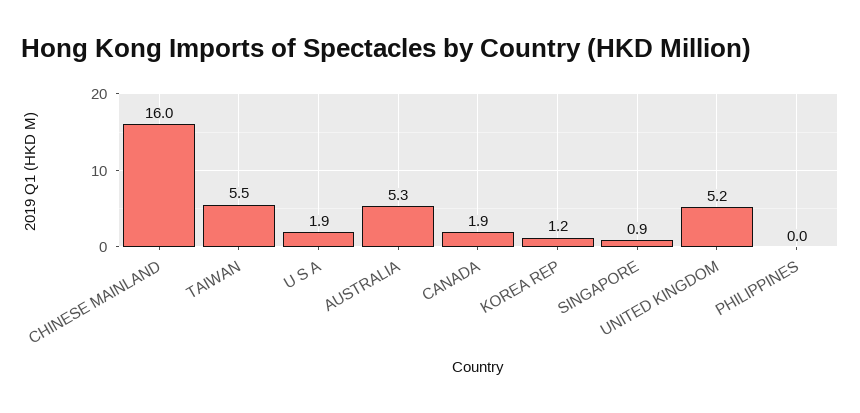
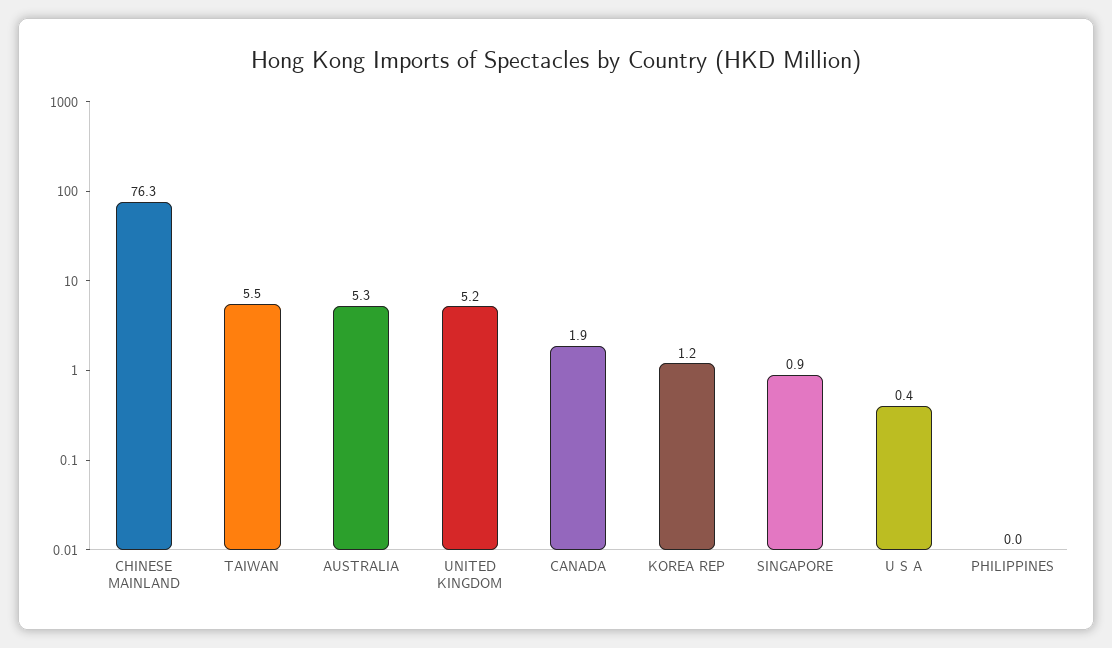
  {
-   "CHINESE MAINLAND": 16,
+   "CHINESE MAINLAND": 76.3,
    "TAIWAN": 5.5,
-   "U S A": 1.9,
+   "U S A": 0.4,
    "AUSTRALIA": 5.3,
    "CANADA": 1.9,
    "KOREA REP": 1.2,
    "SINGAPORE": 0.9,
    "UNITED KINGDOM": 5.2,
    "PHILIPPINES": 0
  }

